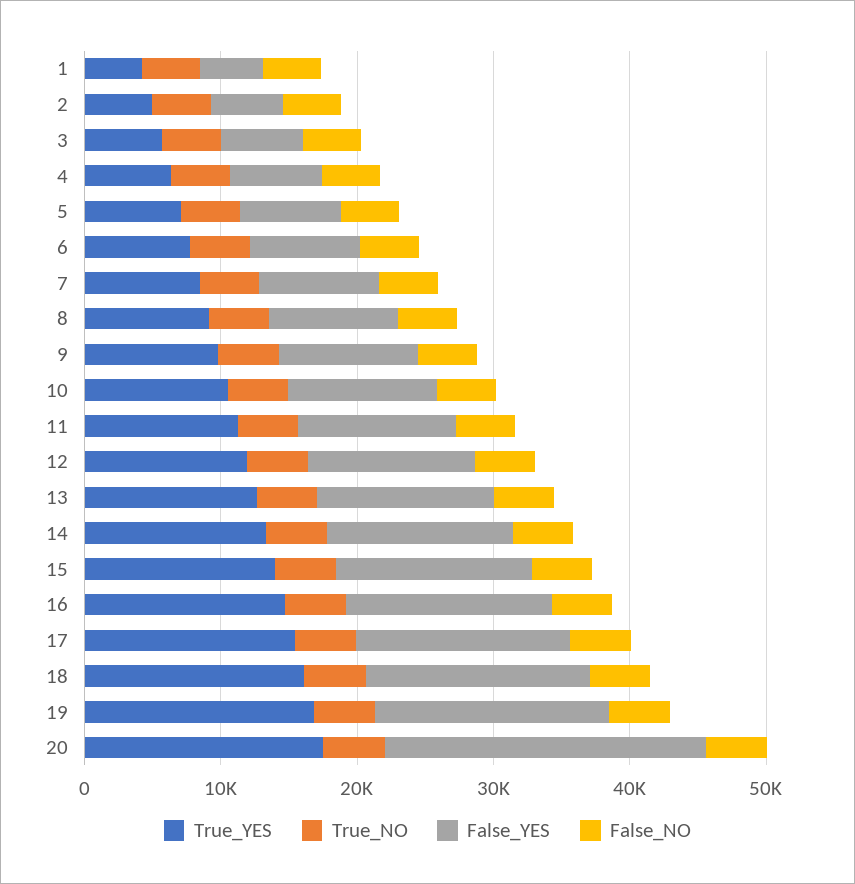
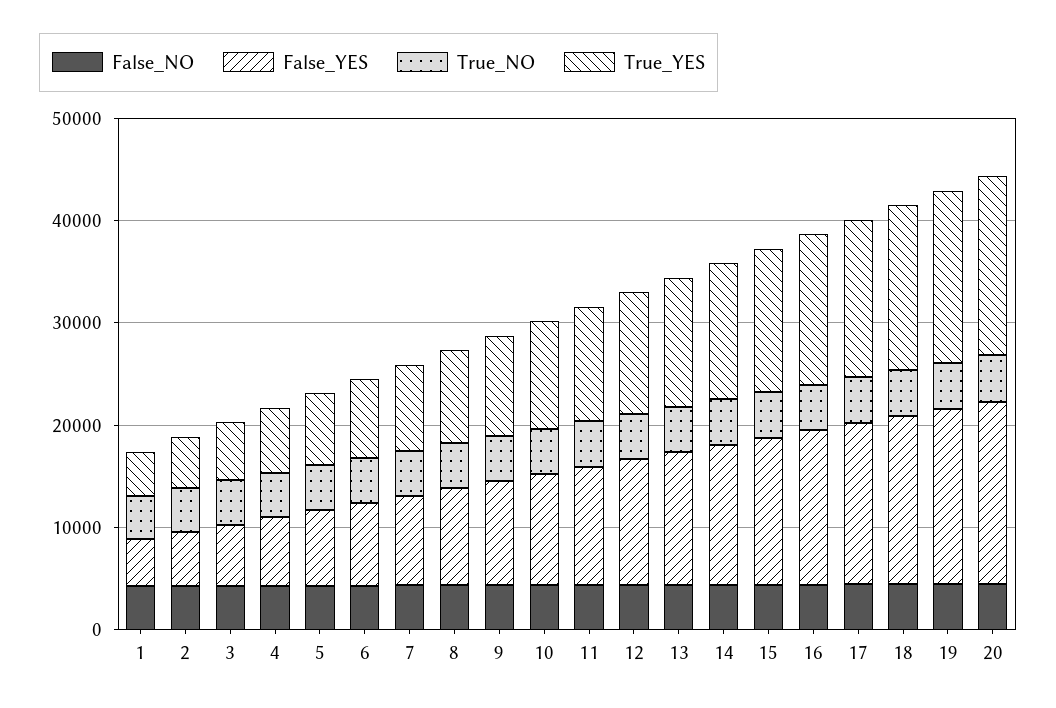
  {
    "True_YES": {
      "1": 4000,
      "2": 4000,
      "3": 6000,
      "4": 6000,
      "5": 8000,
      "6": 8000,
      "7": 8000,
      "8": 10000,
      "9": 10000,
      "10": 10000,
      "11": 12000,
      "12": 12000,
      "13": 12000,
      "14": 14000,
      "15": 14000,
      "16": 14000,
      "17": 16000,
      "18": 16000,
      "19": 16000,
      "20": 18000
    },
    "True_NO": {
      "1": 4000,
      "2": 4000,
      "3": 4000,
      "4": 4000,
      "5": 4000,
      "6": 4000,
      "7": 4000,
      "8": 4000,
      "9": 4000,
      "10": 4000,
      "11": 4000,
      "12": 4000,
      "13": 4000,
      "14": 4000,
      "15": 4000,
      "16": 4000,
      "17": 4000,
      "18": 4000,
      "19": 4000,
      "20": 4000
    },
    "False_YES": {
      "1": 4000,
      "2": 6000,
      "3": 6000,
      "4": 6000,
      "5": 8000,
      "6": 8000,
      "7": 8000,
      "8": 10000,
      "9": 10000,
      "10": 10000,
      "11": 12000,
      "12": 12000,
      "13": 12000,
      "14": 14000,
      "15": 14000,
      "16": 16000,
      "17": 16000,
      "18": 16000,
      "19": 18000,
-     "20": 24000
+     "20": 18000
    },
    "False_NO": {
      "1": 4000,
      "2": 4000,
      "3": 4000,
      "4": 4000,
      "5": 4000,
      "6": 4000,
      "7": 4000,
      "8": 4000,
      "9": 4000,
      "10": 4000,
      "11": 4000,
      "12": 4000,
      "13": 4000,
      "14": 4000,
      "15": 4000,
      "16": 4000,
      "17": 4000,
      "18": 4000,
      "19": 4000,
      "20": 4000
    }
  }

